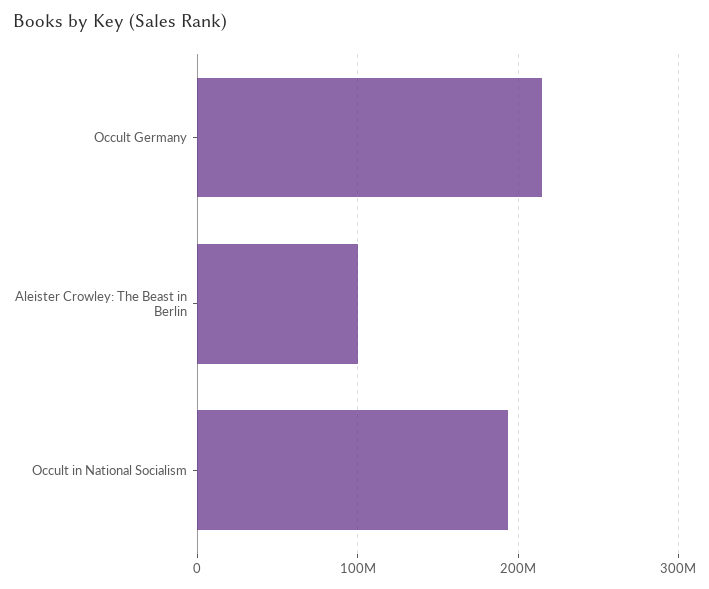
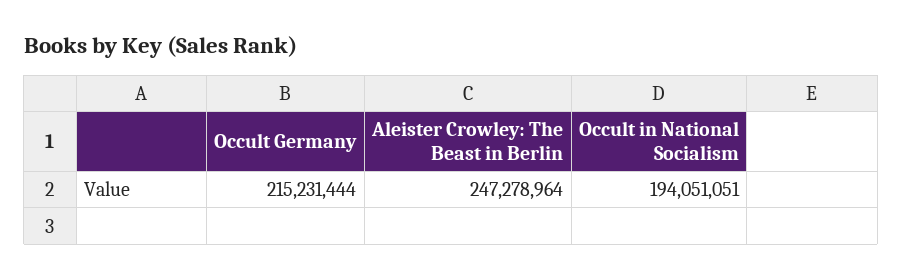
  {
    "Occult Germany": 215231444,
-   "Aleister Crowley: The Beast in Berlin": 100000000,
+   "Aleister Crowley: The Beast in Berlin": 247278964,
    "Occult in National Socialism": 194051051
  }

